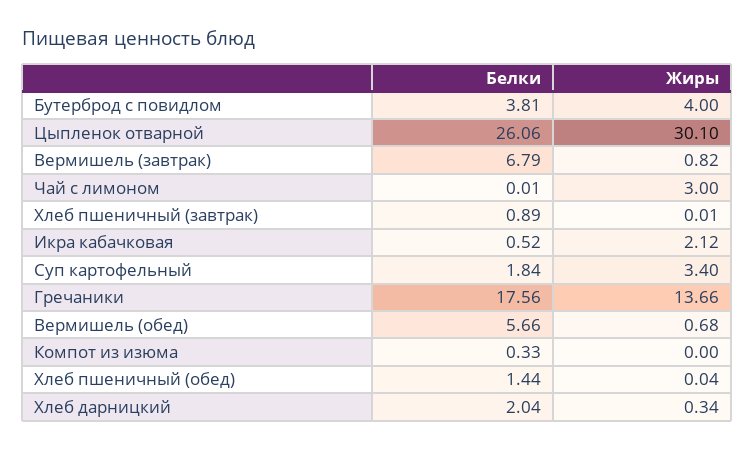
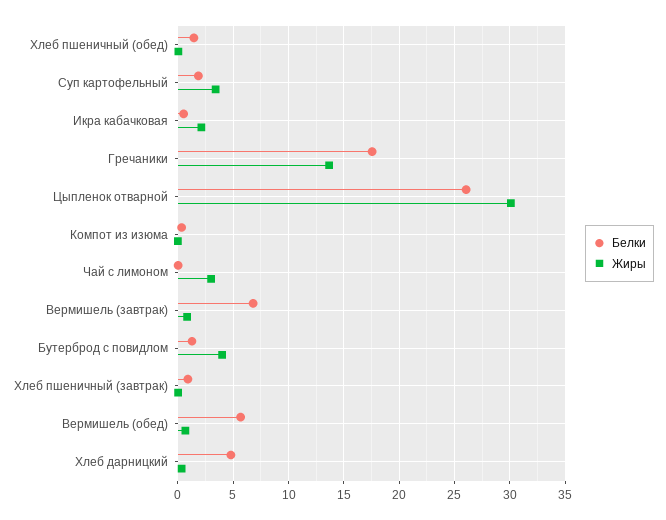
  {
    "Белки": {
-     "Бутерброд с повидлом": 3.81,
+     "Бутерброд с повидлом": 1,
      "Цыпленок отварной": 26.06,
      "Вермишель (завтрак)": 6.79,
      "Чай с лимоном": 0.01,
      "Хлеб пшеничный (завтрак)": 0.89,
      "Икра кабачковая": 0.52,
      "Суп картофельный": 1.84,
      "Гречаники": 17.56,
      "Вермишель (обед)": 5.66,
      "Компот из изюма": 0.33,
      "Хлеб пшеничный (обед)": 1.44,
-     "Хлеб дарницкий": 2.04
+     "Хлеб дарницкий": 5
    },
    "Жиры": {
      "Бутерброд с повидлом": 4,
      "Цыпленок отварной": 30.1,
      "Вермишель (завтрак)": 0.82,
      "Чай с лимоном": 3,
      "Хлеб пшеничный (завтрак)": 0.01,
      "Икра кабачковая": 2.12,
      "Суп картофельный": 3.4,
      "Гречаники": 13.66,
      "Вермишель (обед)": 0.68,
      "Компот из изюма": 0,
      "Хлеб пшеничный (обед)": 0.04,
      "Хлеб дарницкий": 0.34
    }
  }

